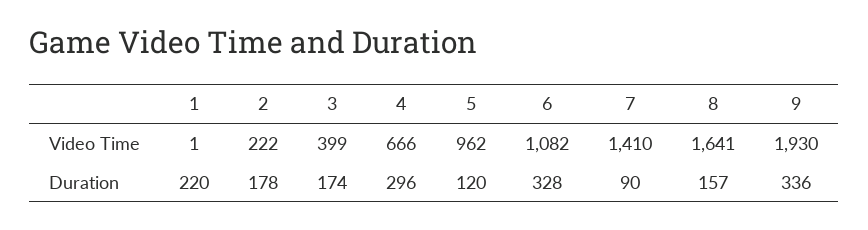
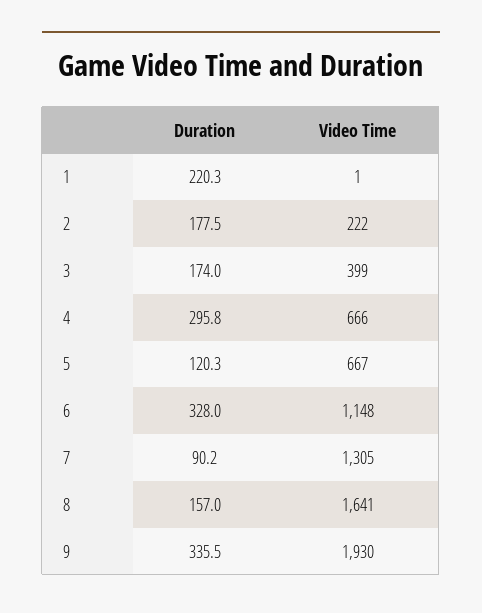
  {
    "1": {
      "Video Time": 1,
      "Duration": 220.3
    },
    "2": {
      "Video Time": 222,
      "Duration": 177.5
    },
    "3": {
      "Video Time": 399,
      "Duration": 174
    },
    "4": {
      "Video Time": 666,
      "Duration": 295.8
    },
    "5": {
-     "Video Time": 962,
+     "Video Time": 667,
      "Duration": 120.3
    },
    "6": {
-     "Video Time": 1082,
+     "Video Time": 1148,
      "Duration": 328
    },
    "7": {
-     "Video Time": 1410,
+     "Video Time": 1305,
      "Duration": 90.2
    },
    "8": {
      "Video Time": 1641,
      "Duration": 157
    },
    "9": {
      "Video Time": 1930,
      "Duration": 335.5
    }
  }

